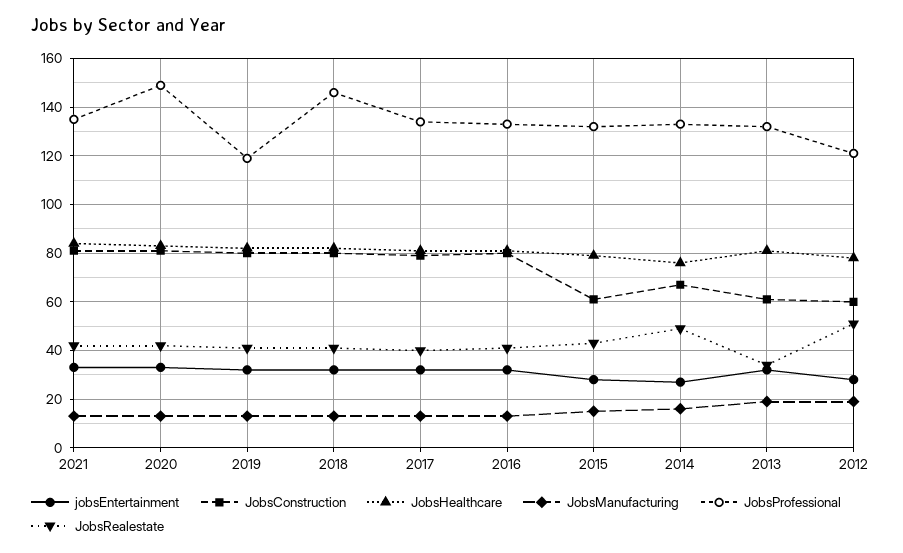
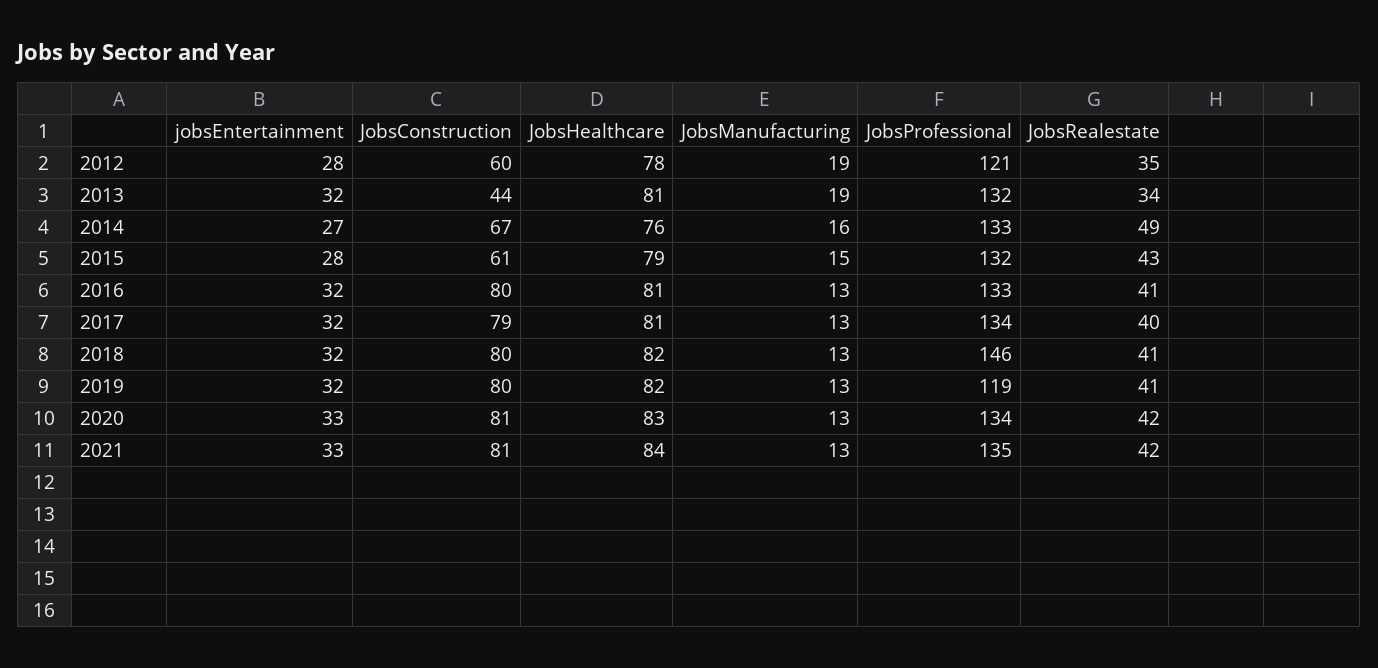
  {
    "jobsEntertainment": {
      "2021": 33,
      "2020": 33,
      "2019": 32,
      "2018": 32,
      "2017": 32,
      "2016": 32,
      "2015": 28,
      "2014": 27,
      "2013": 32,
      "2012": 28
    },
    "JobsConstruction": {
      "2021": 81,
      "2020": 81,
      "2019": 80,
      "2018": 80,
      "2017": 79,
      "2016": 80,
      "2015": 61,
      "2014": 67,
-     "2013": 60,
+     "2013": 44,
      "2012": 60
    },
    "JobsHealthcare": {
      "2021": 84,
      "2020": 83,
      "2019": 82,
      "2018": 82,
      "2017": 81,
      "2016": 81,
      "2015": 79,
      "2014": 76,
      "2013": 81,
      "2012": 78
    },
    "JobsManufacturing": {
      "2021": 13,
      "2020": 13,
      "2019": 13,
      "2018": 13,
      "2017": 13,
      "2016": 13,
      "2015": 15,
      "2014": 16,
      "2013": 19,
      "2012": 19
    },
    "JobsProfessional": {
      "2021": 135,
-     "2020": 150,
+     "2020": 134,
      "2019": 119,
      "2018": 146,
      "2017": 134,
      "2016": 133,
      "2015": 132,
      "2014": 133,
      "2013": 132,
      "2012": 121
    },
    "JobsRealestate": {
      "2021": 42,
      "2020": 42,
      "2019": 41,
      "2018": 41,
      "2017": 40,
      "2016": 41,
      "2015": 43,
      "2014": 49,
      "2013": 34,
-     "2012": 50
+     "2012": 35
    }
  }

